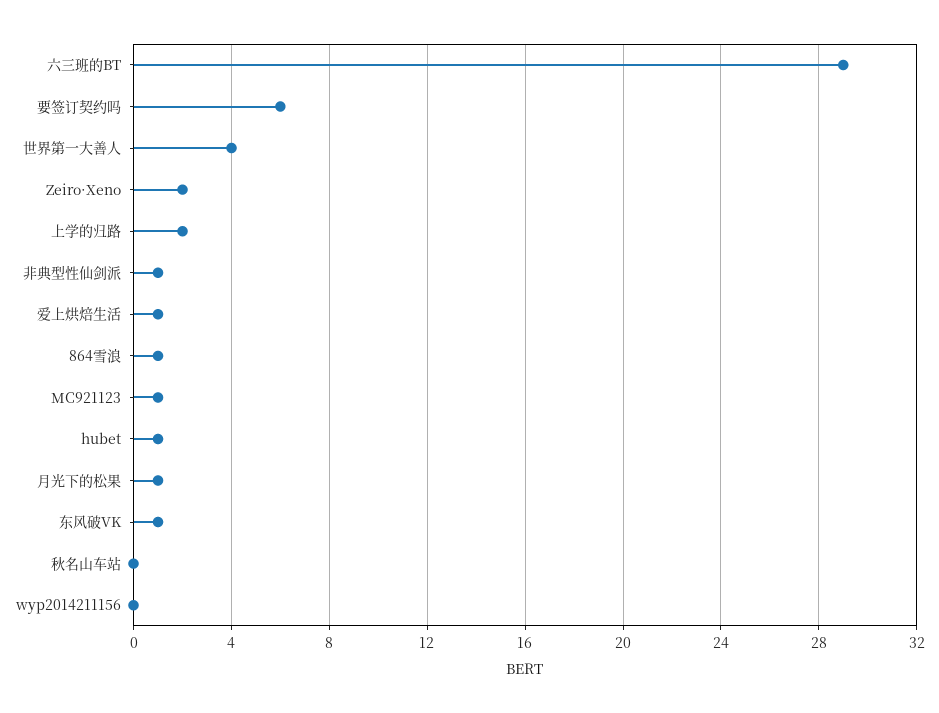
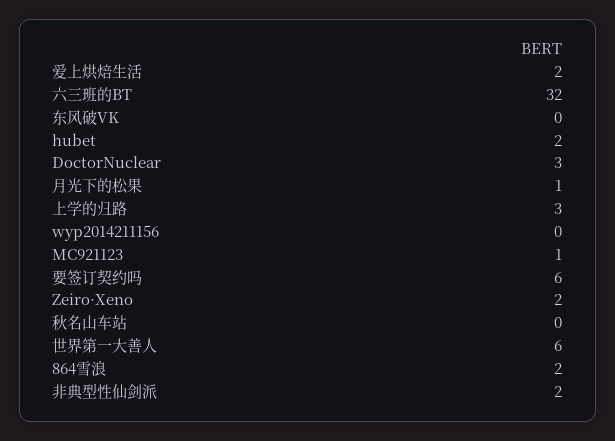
  {
-   "六三班的BT": 29,
+   "六三班的BT": 32,
    "要签订契约吗": 6,
-   "世界第一大善人": 4,
+   "世界第一大善人": 6,
    "Zeiro·Xeno": 2,
-   "上学的归路": 2,
+   "上学的归路": 3,
-   "非典型性仙剑派": 1,
+   "非典型性仙剑派": 2,
-   "爱上烘焙生活": 1,
+   "爱上烘焙生活": 2,
-   "864雪浪": 1,
+   "864雪浪": 2,
    "MC921123": 1,
-   "hubet": 1,
+   "hubet": 2,
    "月光下的松果": 1,
-   "东风破VK": 1,
+   "东风破VK": 0,
    "秋名山车站": 0,
-   "wyp2014211156": 0
+   "wyp2014211156": 0,
+   "DoctorNuclear": 3
  }

